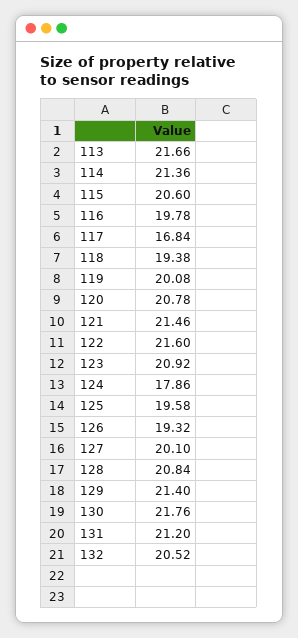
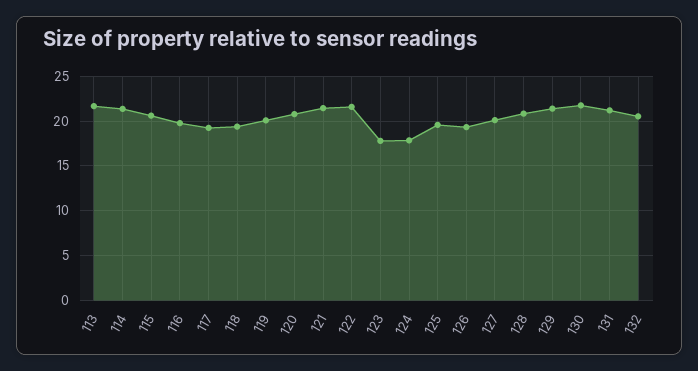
  {
    "113": 21.66,
    "114": 21.36,
    "115": 20.6,
    "116": 19.78,
-   "117": 16.84,
+   "117": 19,
    "118": 19.38,
    "119": 20.08,
    "120": 20.78,
    "121": 21.46,
    "122": 21.6,
-   "123": 20.92,
+   "123": 18,
    "124": 17.86,
    "125": 19.58,
    "126": 19.32,
    "127": 20.1,
    "128": 20.84,
    "129": 21.4,
    "130": 21.76,
    "131": 21.2,
    "132": 20.52
  }

